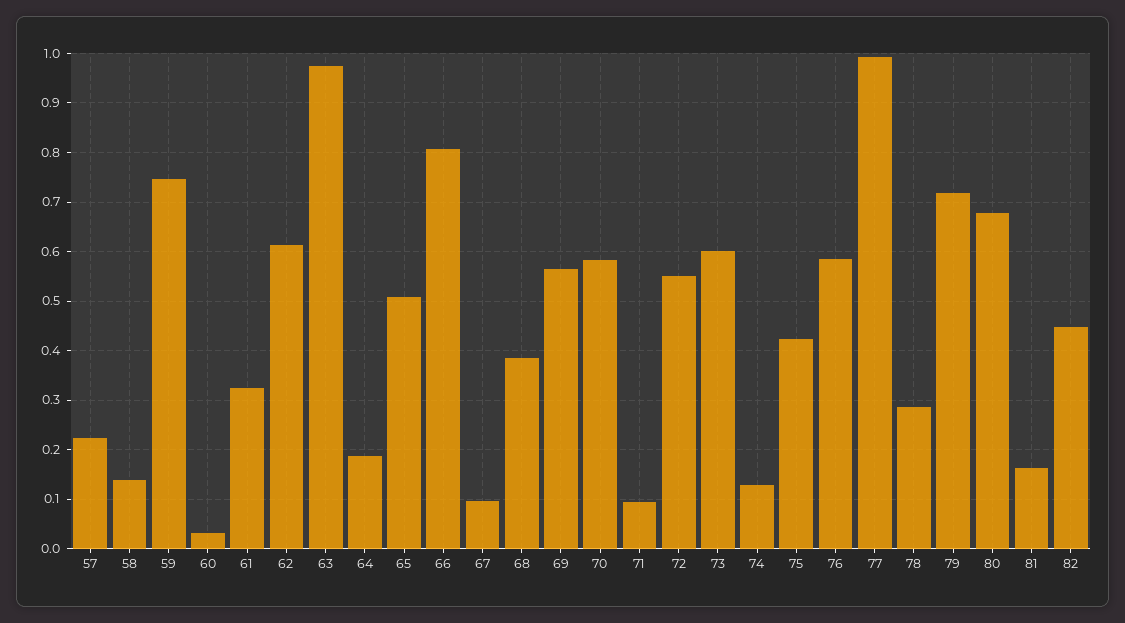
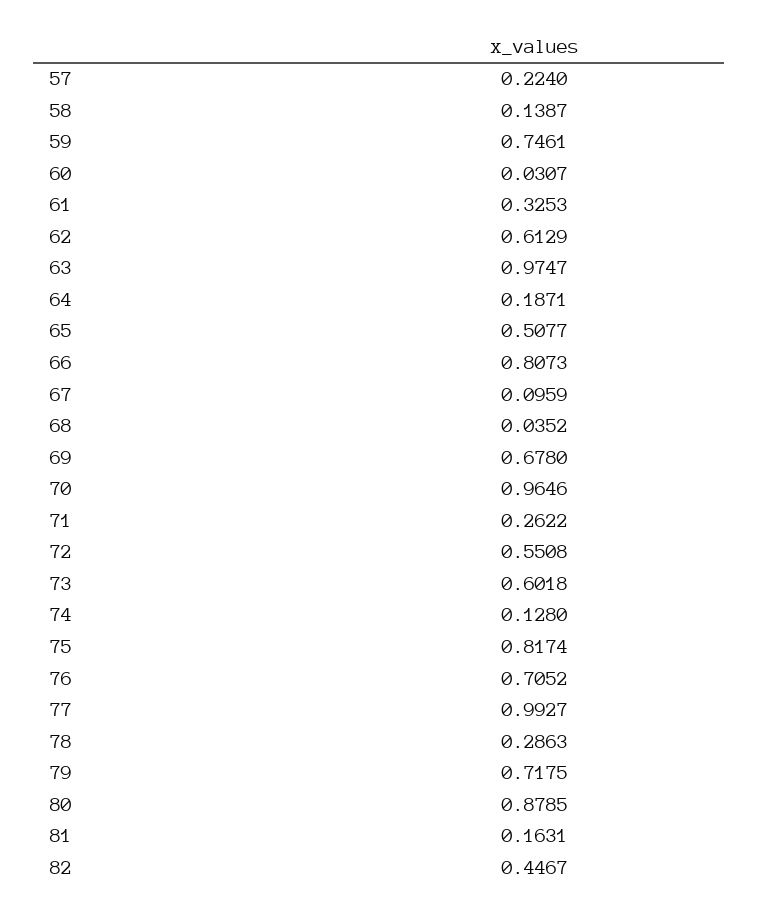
  {
    "57": 0.224,
    "58": 0.1387,
    "59": 0.7461,
    "60": 0.0307,
    "61": 0.3253,
    "62": 0.6129,
    "63": 0.9747,
    "64": 0.1871,
    "65": 0.5077,
    "66": 0.8073,
    "67": 0.0959,
-   "68": 0.38,
+   "68": 0.0352,
-   "69": 0.56,
+   "69": 0.678,
-   "70": 0.58,
+   "70": 0.9646,
-   "71": 0.1,
+   "71": 0.2622,
    "72": 0.5508,
    "73": 0.6018,
    "74": 0.128,
-   "75": 0.42,
+   "75": 0.8174,
-   "76": 0.58,
+   "76": 0.7052,
    "77": 0.9927,
    "78": 0.2863,
    "79": 0.7175,
-   "80": 0.68,
+   "80": 0.8785,
    "81": 0.1631,
    "82": 0.4467
  }

